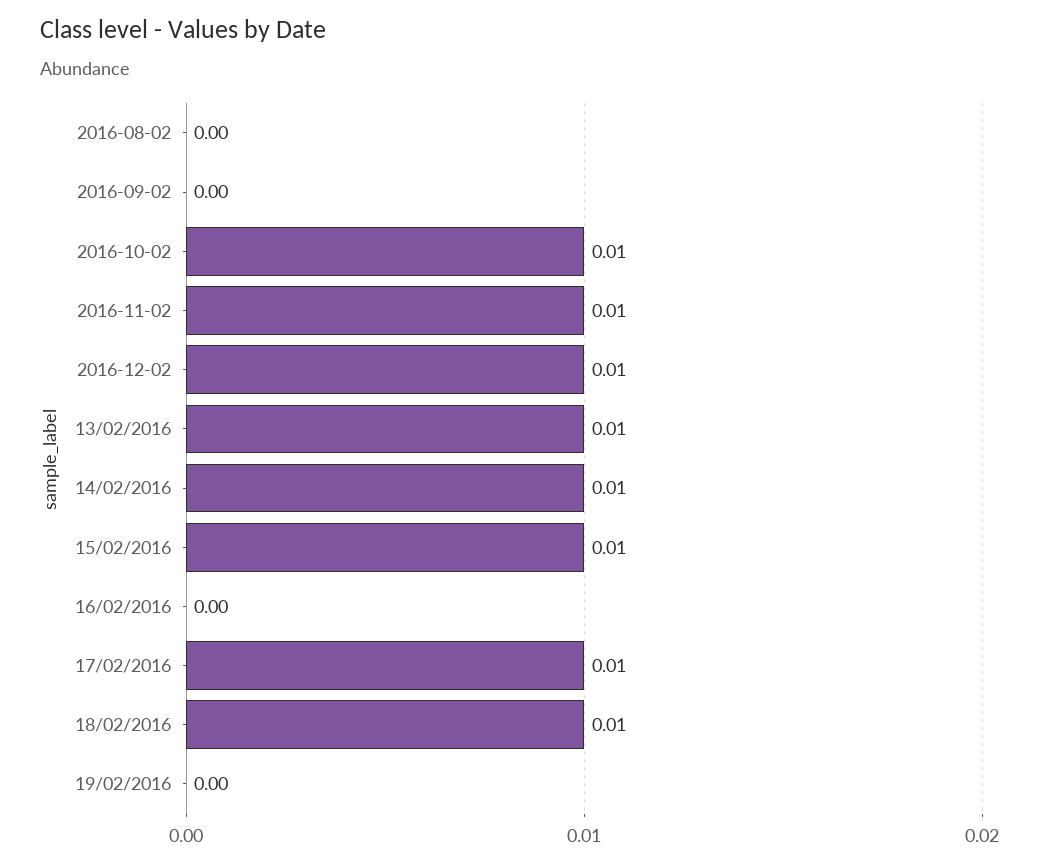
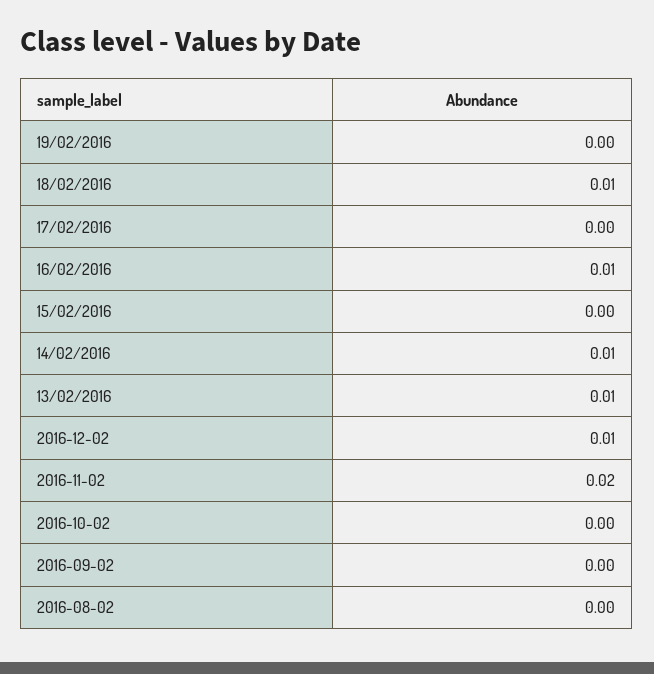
  {
    "2016-08-02": 0,
    "2016-09-02": 0,
-   "2016-10-02": 0.01,
+   "2016-10-02": 0,
-   "2016-11-02": 0.01,
+   "2016-11-02": 0.02,
    "2016-12-02": 0.01,
    "13/02/2016": 0.01,
    "14/02/2016": 0.01,
-   "15/02/2016": 0.01,
+   "15/02/2016": 0,
-   "16/02/2016": 0,
+   "16/02/2016": 0.01,
-   "17/02/2016": 0.01,
+   "17/02/2016": 0,
    "18/02/2016": 0.01,
    "19/02/2016": 0
  }

